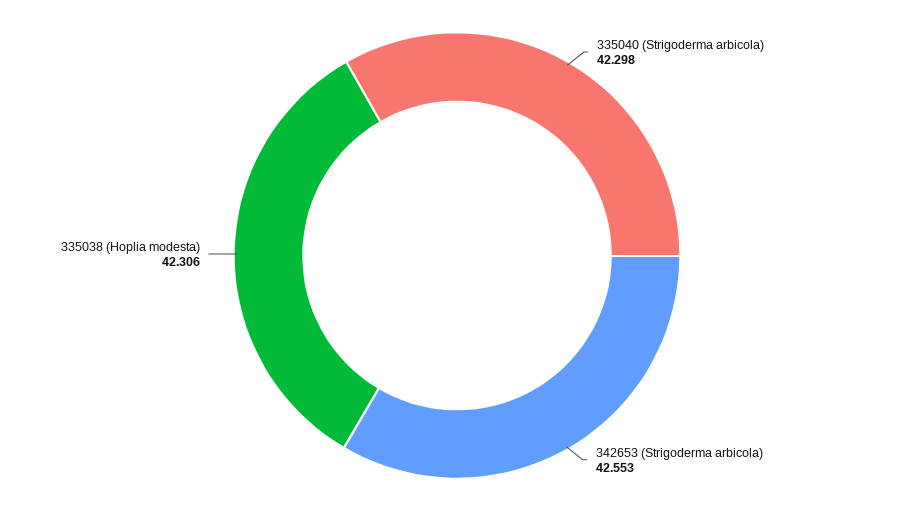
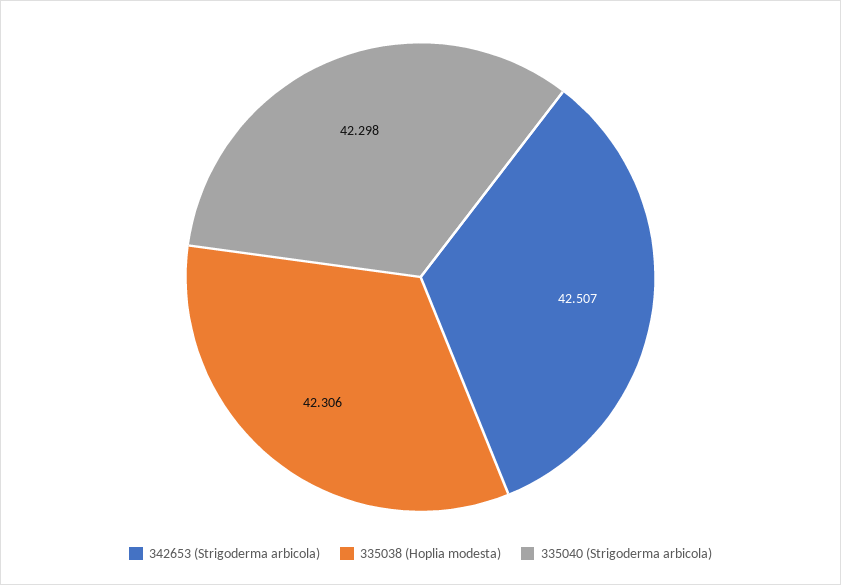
  {
    "335040 (Strigoderma arbicola)": 42.298,
-   "342653 (Strigoderma arbicola)": 42.553,
+   "342653 (Strigoderma arbicola)": 42.507,
    "335038 (Hoplia modesta)": 42.306
  }

